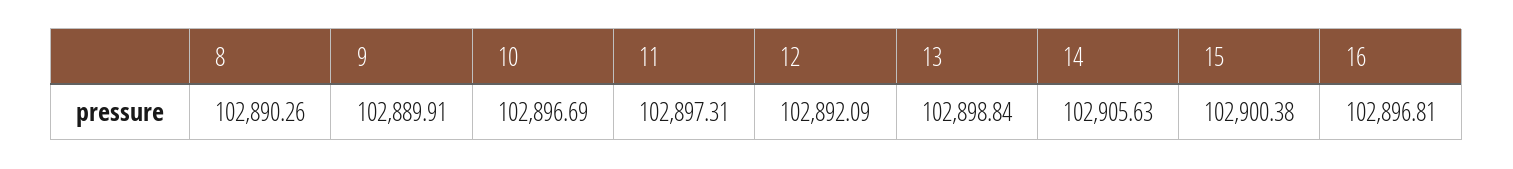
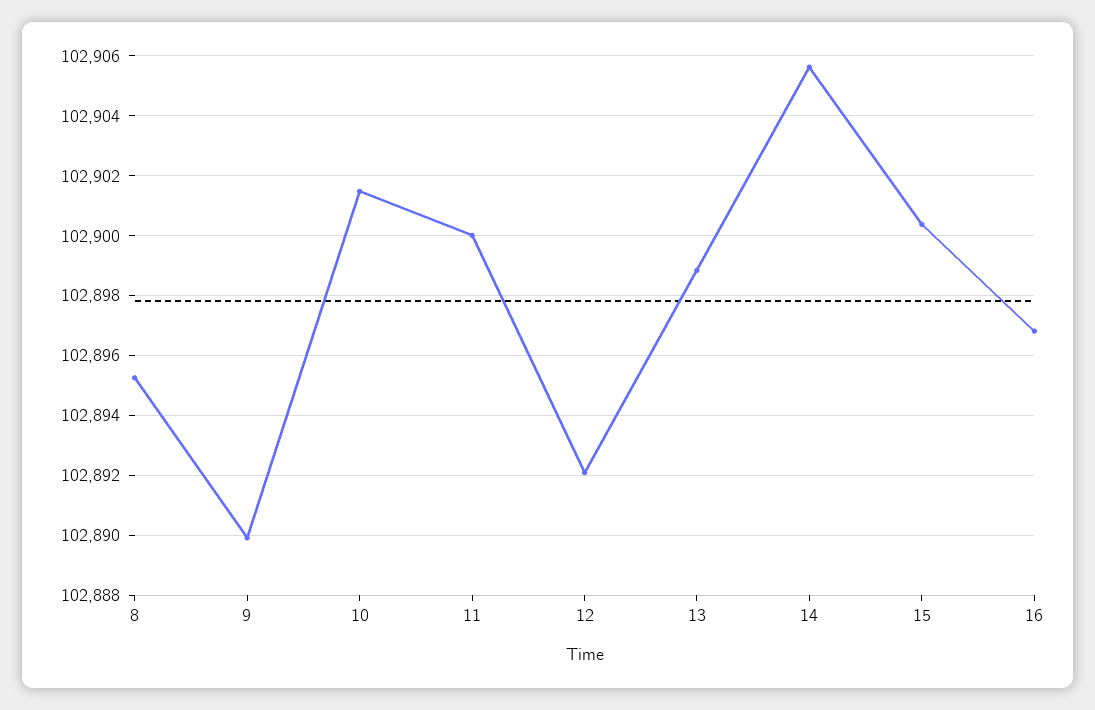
  {
-   "8": 102890.26,
+   "8": 102895.25,
    "9": 102889.91,
-   "10": 102896.69,
+   "10": 102901.5,
-   "11": 102897.31,
+   "11": 102900,
    "12": 102892.09,
    "13": 102898.84,
    "14": 102905.63,
    "15": 102900.38,
    "16": 102896.81
  }

